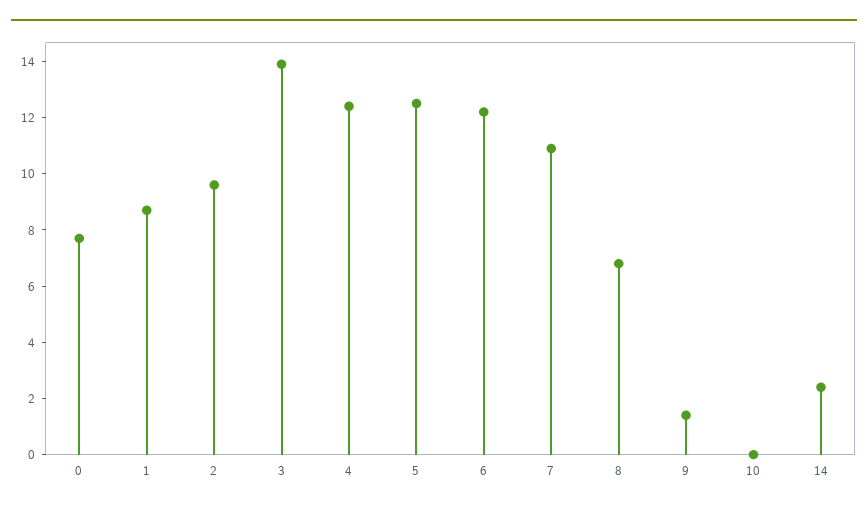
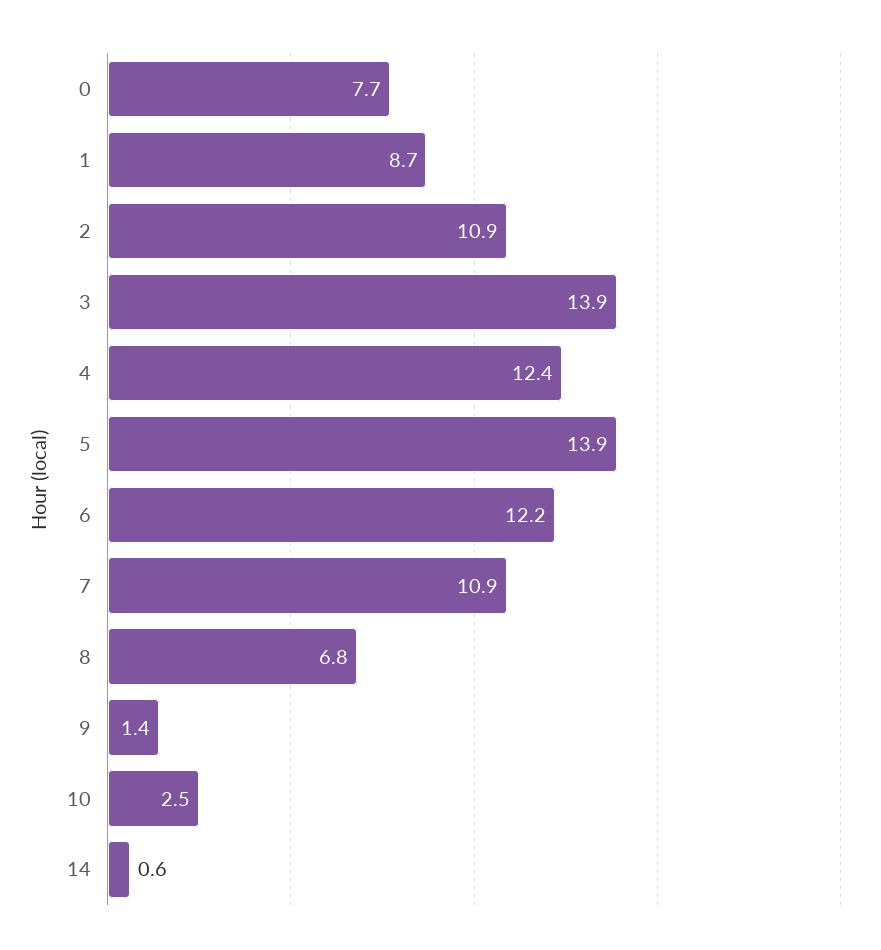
  {
    "0": 7.7,
    "1": 8.7,
-   "2": 9.5,
+   "2": 10.9,
    "3": 13.9,
    "4": 12.4,
-   "5": 12.5,
+   "5": 13.9,
    "6": 12.2,
    "7": 10.9,
    "8": 6.8,
    "9": 1.4,
-   "10": 0,
+   "10": 2.5,
-   "14": 2.5
+   "14": 0.6
  }

